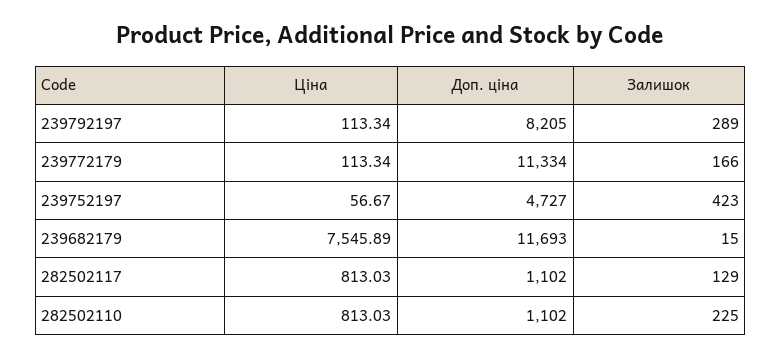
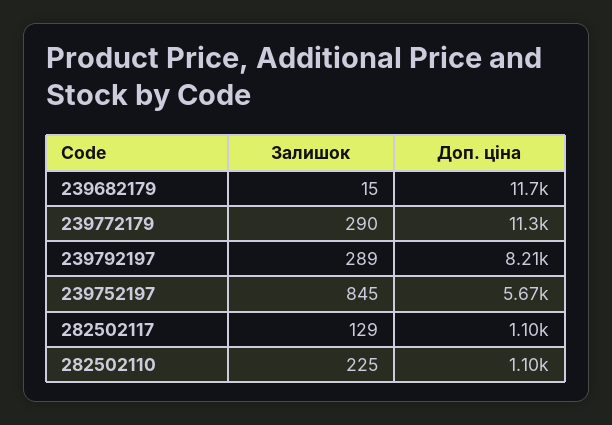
  {
-   "Ціна": {
-     "239792197": 113.34,
-     "239772179": 113.34,
-     "239752197": 56.67,
-     "239682179": 7545.89,
-     "282502117": 813.03,
-     "282502110": 813.03
-   },
    "Доп. ціна": {
      "239792197": 8205,
      "239772179": 11334,
-     "239752197": 4727,
+     "239752197": 5670,
      "239682179": 11693,
      "282502117": 1102,
      "282502110": 1102
    },
    "Залишок": {
      "239792197": 289,
-     "239772179": 166,
+     "239772179": 290,
-     "239752197": 423,
+     "239752197": 845,
      "239682179": 15,
      "282502117": 129,
      "282502110": 225
    }
  }

